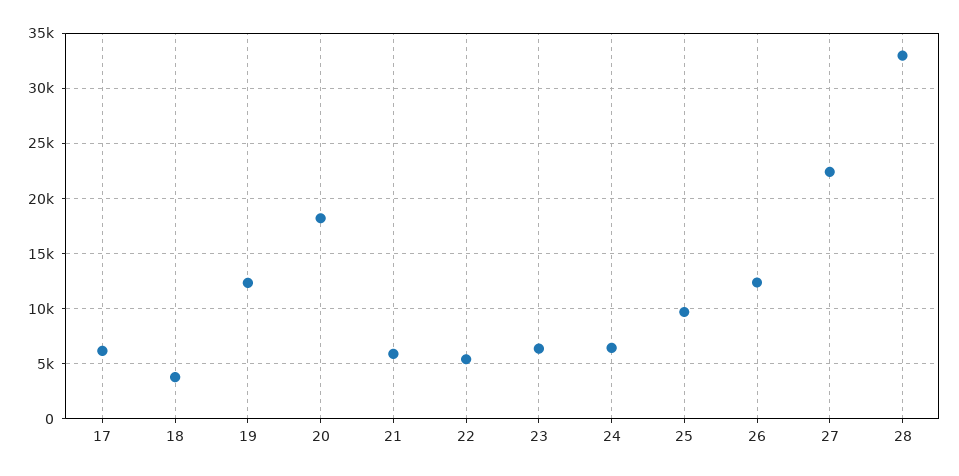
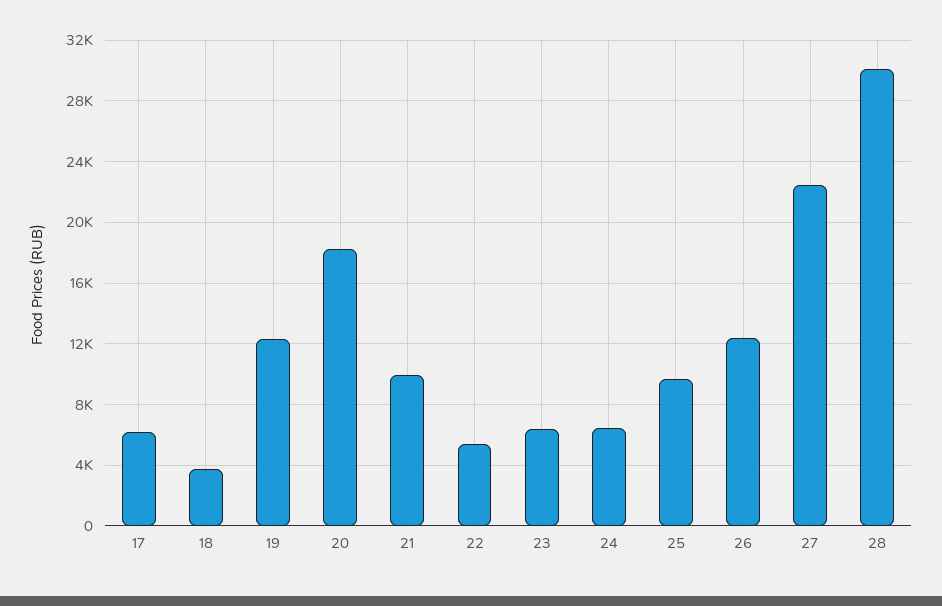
  {
    "17": 6000,
    "18": 4000,
    "19": 12500,
    "20": 18000,
-   "21": 6000,
+   "21": 10000,
    "22": 5500,
    "23": 6500,
    "24": 6500,
    "25": 9500,
    "26": 12500,
    "27": 22500,
-   "28": 33000
+   "28": 30000
  }

